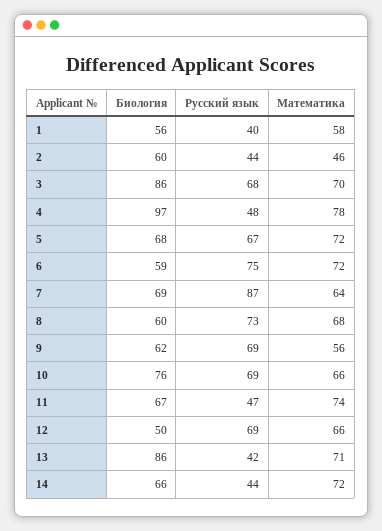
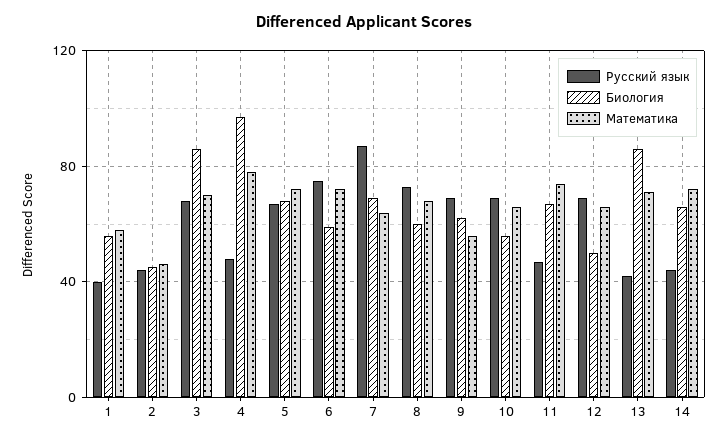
  {
    "Биология": {
      "1": 56,
-     "2": 60,
+     "2": 45,
      "3": 86,
      "4": 97,
      "5": 68,
      "6": 59,
      "7": 69,
      "8": 60,
      "9": 62,
-     "10": 76,
+     "10": 55,
      "11": 67,
      "12": 50,
      "13": 86,
      "14": 66
    },
    "Русский язык": {
      "1": 40,
      "2": 44,
      "3": 68,
      "4": 48,
      "5": 67,
      "6": 75,
      "7": 87,
      "8": 73,
      "9": 69,
      "10": 69,
      "11": 47,
      "12": 69,
      "13": 42,
      "14": 44
    },
    "Математика": {
      "1": 58,
      "2": 46,
      "3": 70,
      "4": 78,
      "5": 72,
      "6": 72,
      "7": 64,
      "8": 68,
      "9": 56,
      "10": 66,
      "11": 74,
      "12": 66,
      "13": 71,
      "14": 72
    }
  }

